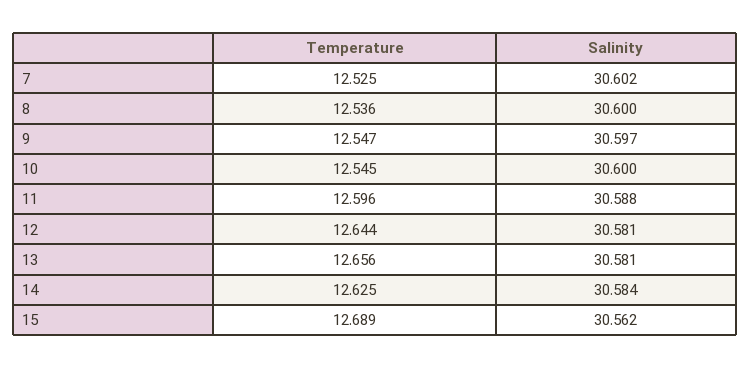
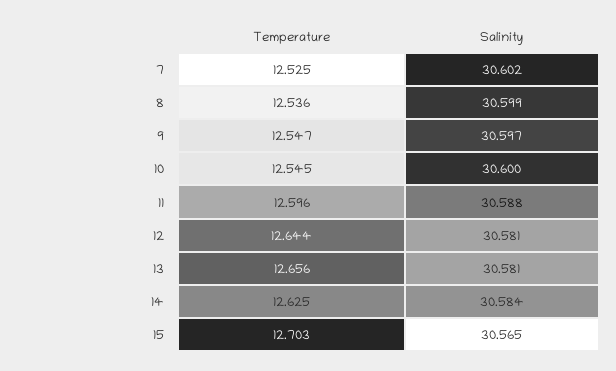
  {
    "Temperature": {
      "7": 12.525,
      "8": 12.536,
      "9": 12.547,
      "10": 12.545,
      "11": 12.596,
      "12": 12.644,
      "13": 12.656,
      "14": 12.625,
-     "15": 12.689
+     "15": 12.703
    },
    "Salinity": {
      "7": 30.602,
-     "8": 30.6,
+     "8": 30.599,
      "9": 30.597,
      "10": 30.6,
      "11": 30.588,
      "12": 30.581,
      "13": 30.581,
      "14": 30.584,
-     "15": 30.562
+     "15": 30.565
    }
  }

